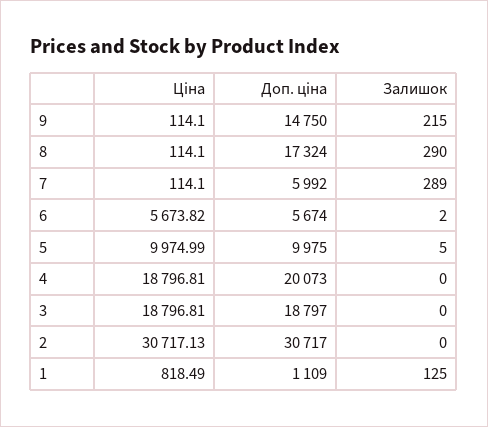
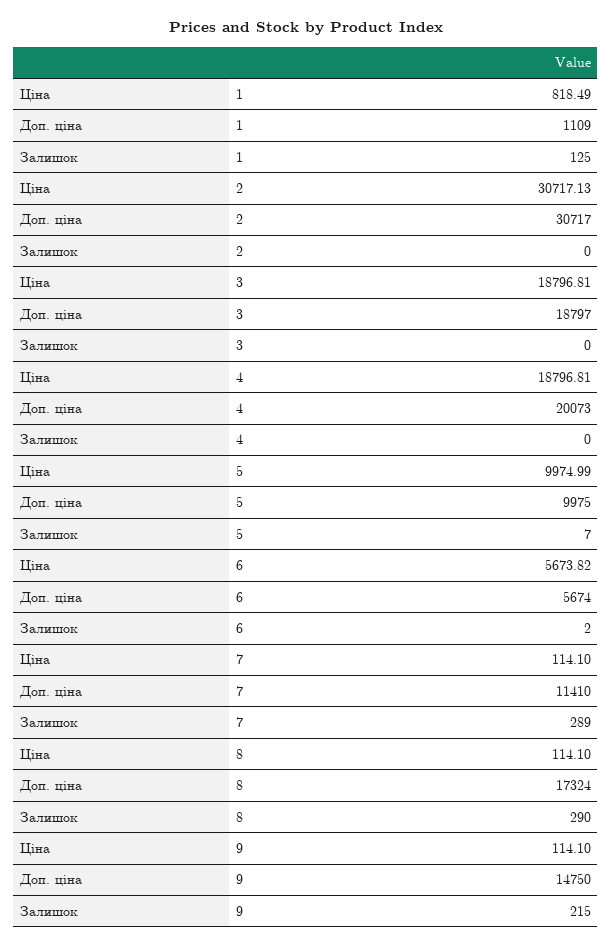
  {
    "Ціна": {
      "9": 114.1,
      "8": 114.1,
      "7": 114.1,
      "6": 5673.82,
      "5": 9974.99,
      "4": 18796.81,
      "3": 18796.81,
      "2": 30717.13,
      "1": 818.49
    },
    "Доп. ціна": {
      "9": 14750,
      "8": 17324,
-     "7": 5992,
+     "7": 11410,
      "6": 5674,
      "5": 9975,
      "4": 20073,
      "3": 18797,
      "2": 30717,
      "1": 1109
    },
    "Залишок": {
      "9": 215,
      "8": 290,
      "7": 289,
      "6": 2,
-     "5": 5,
+     "5": 7,
      "4": 0,
      "3": 0,
      "2": 0,
      "1": 125
    }
  }

